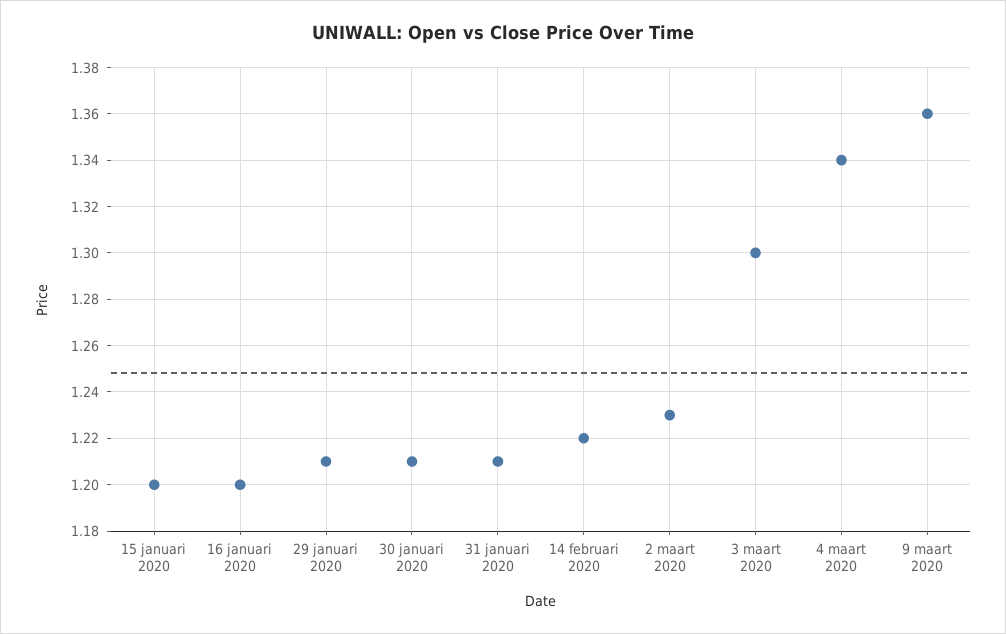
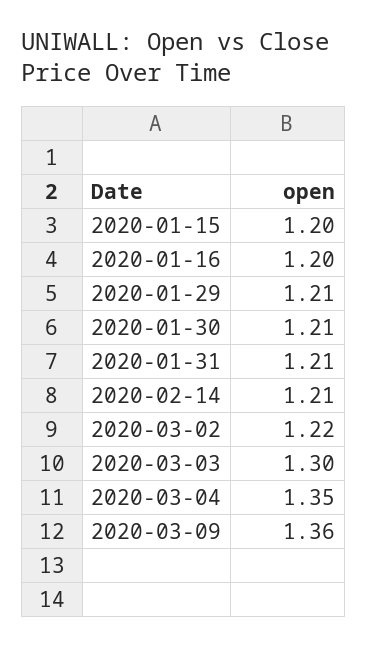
  {
    "15 januari 2020": 1.2,
    "16 januari 2020": 1.2,
    "29 januari 2020": 1.21,
    "30 januari 2020": 1.21,
    "31 januari 2020": 1.21,
-   "14 februari 2020": 1.22,
+   "14 februari 2020": 1.21,
-   "2 maart 2020": 1.23,
+   "2 maart 2020": 1.22,
    "3 maart 2020": 1.3,
-   "4 maart 2020": 1.34,
+   "4 maart 2020": 1.35,
    "9 maart 2020": 1.36
  }

